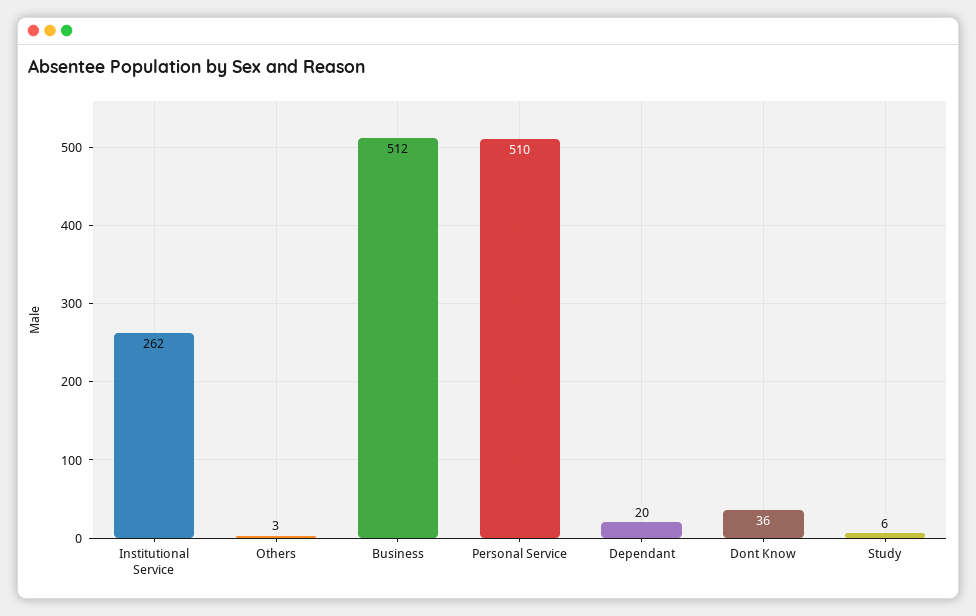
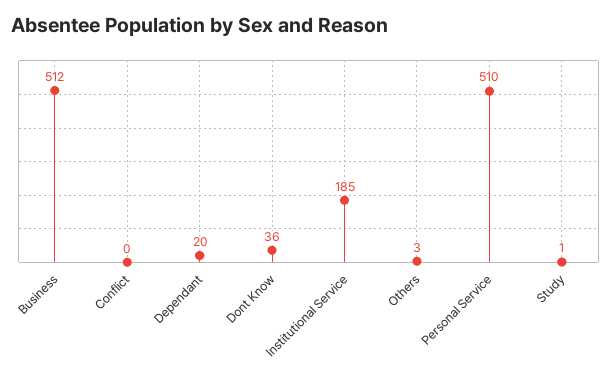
  {
-   "Institutional Service": 262,
+   "Institutional Service": 185,
    "Others": 3,
    "Business": 512,
    "Personal Service": 510,
    "Dependant": 20,
    "Dont Know": 36,
-   "Study": 6
+   "Study": 1,
+   "Conflict": 0
  }

